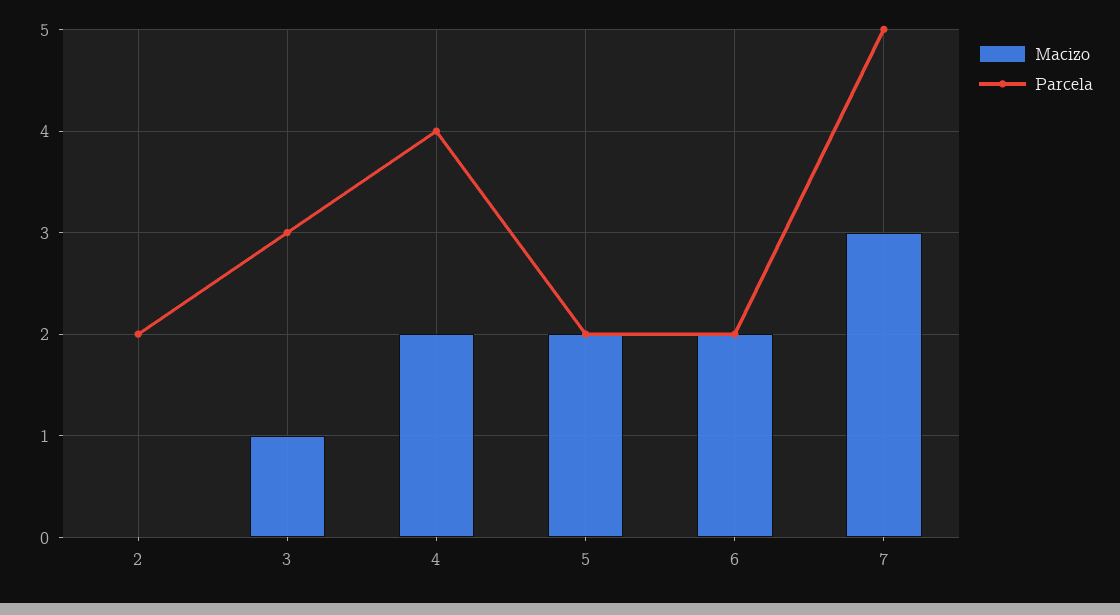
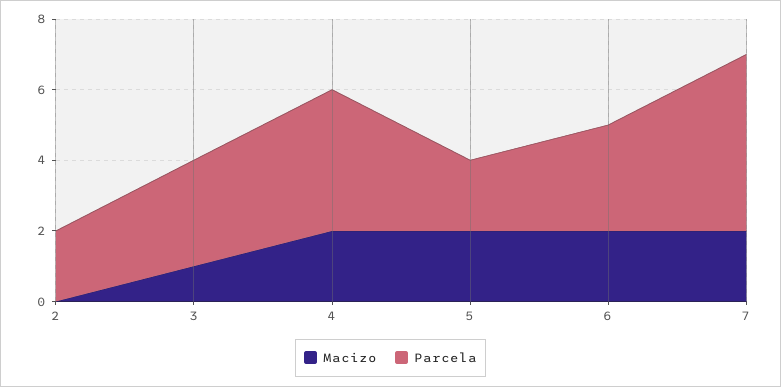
  {
    "Macizo": {
      "2": 0,
      "3": 1,
      "4": 2,
      "5": 2,
      "6": 2,
-     "7": 3
+     "7": 2
    },
    "Parcela": {
      "2": 2,
      "3": 3,
      "4": 4,
      "5": 2,
-     "6": 2,
+     "6": 3,
      "7": 5
    }
  }

